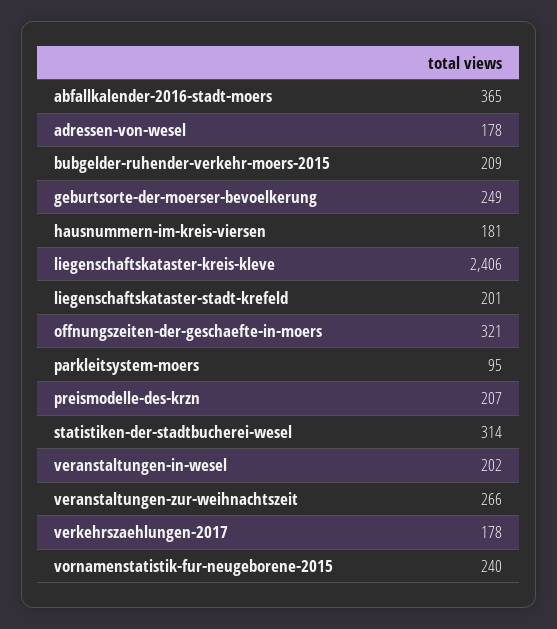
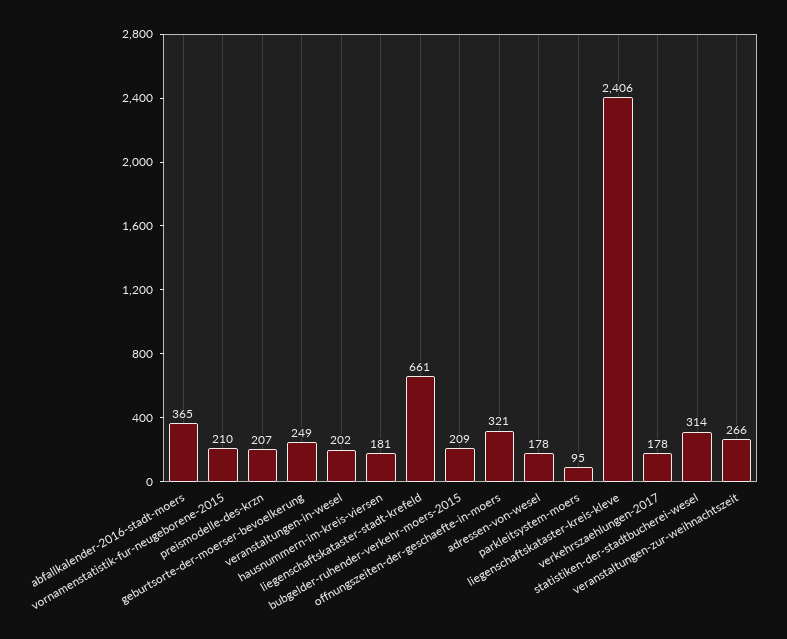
  {
    "abfallkalender-2016-stadt-moers": 365,
    "adressen-von-wesel": 178,
    "bubgelder-ruhender-verkehr-moers-2015": 209,
    "geburtsorte-der-moerser-bevoelkerung": 249,
    "hausnummern-im-kreis-viersen": 181,
    "liegenschaftskataster-kreis-kleve": 2406,
-   "liegenschaftskataster-stadt-krefeld": 201,
+   "liegenschaftskataster-stadt-krefeld": 661,
    "offnungszeiten-der-geschaefte-in-moers": 321,
    "parkleitsystem-moers": 95,
    "preismodelle-des-krzn": 207,
    "statistiken-der-stadtbucherei-wesel": 314,
    "veranstaltungen-in-wesel": 202,
    "veranstaltungen-zur-weihnachtszeit": 266,
    "verkehrszaehlungen-2017": 178,
-   "vornamenstatistik-fur-neugeborene-2015": 240
+   "vornamenstatistik-fur-neugeborene-2015": 210
  }

